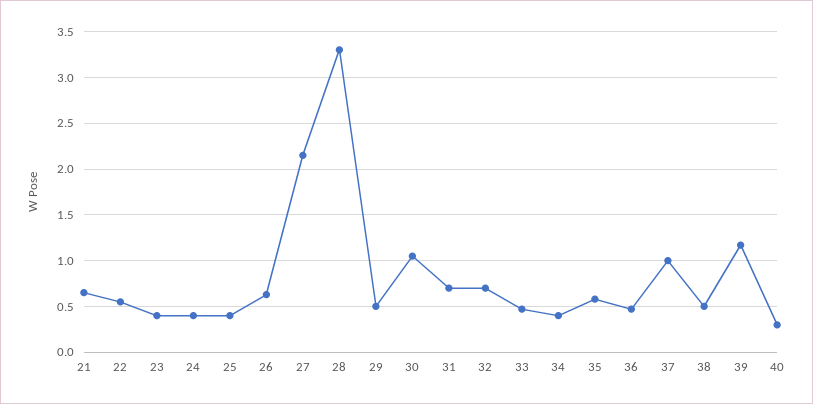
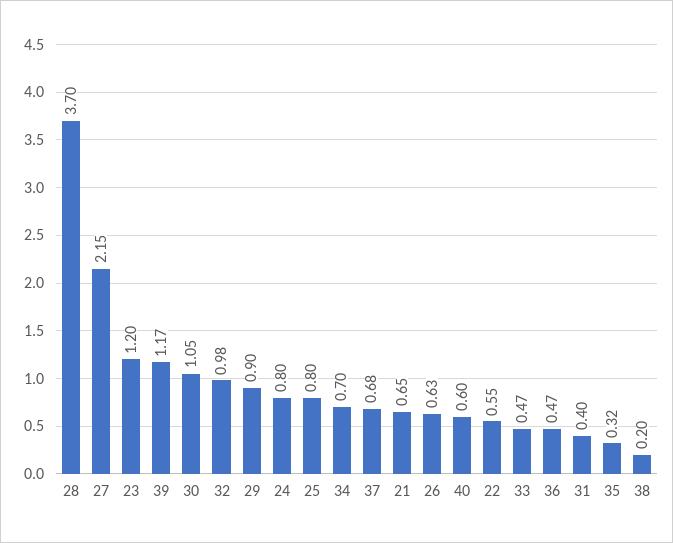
  {
    "21": 0.65,
    "22": 0.55,
-   "23": 0.4,
+   "23": 1.2,
-   "24": 0.4,
+   "24": 0.8,
-   "25": 0.4,
+   "25": 0.8,
    "26": 0.63,
    "27": 2.15,
-   "28": 3.3,
+   "28": 3.7,
-   "29": 0.5,
+   "29": 0.9,
    "30": 1.05,
-   "31": 0.7,
+   "31": 0.4,
-   "32": 0.7,
+   "32": 0.98,
    "33": 0.47,
-   "34": 0.4,
+   "34": 0.7,
-   "35": 0.6,
+   "35": 0.32,
    "36": 0.47,
-   "37": 1,
+   "37": 0.68,
-   "38": 0.5,
+   "38": 0.2,
    "39": 1.17,
-   "40": 0.3
+   "40": 0.6
  }

